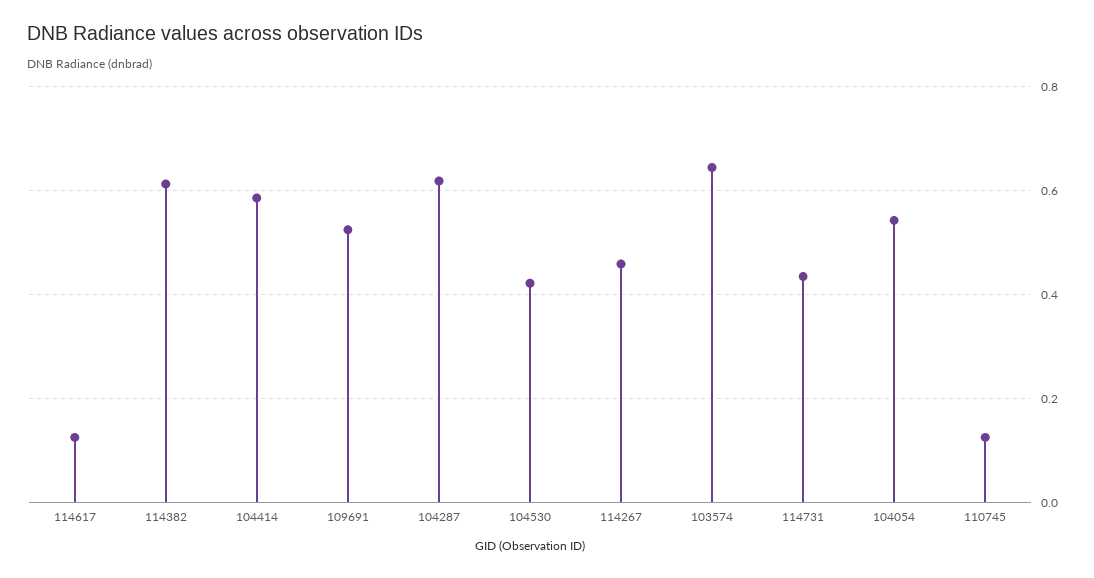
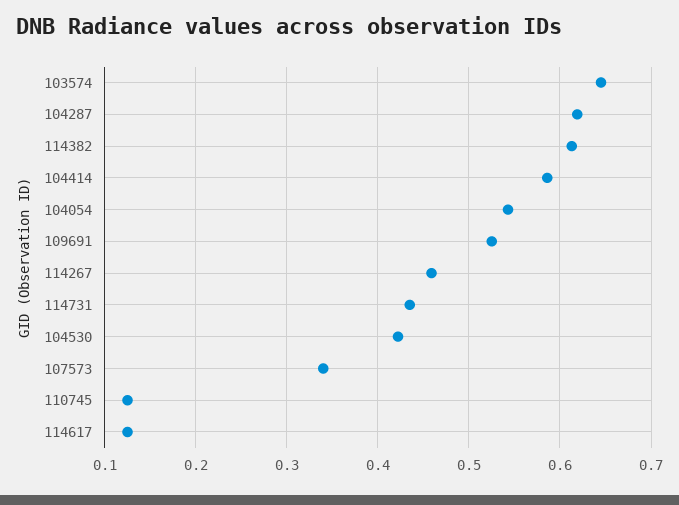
  {
    "114617": 0.13,
    "114382": 0.61,
    "104414": 0.59,
    "109691": 0.53,
    "104287": 0.62,
    "104530": 0.42,
    "114267": 0.46,
    "103574": 0.65,
    "114731": 0.44,
    "104054": 0.54,
-   "110745": 0.13
+   "110745": 0.13,
+   "107573": 0.34
  }

